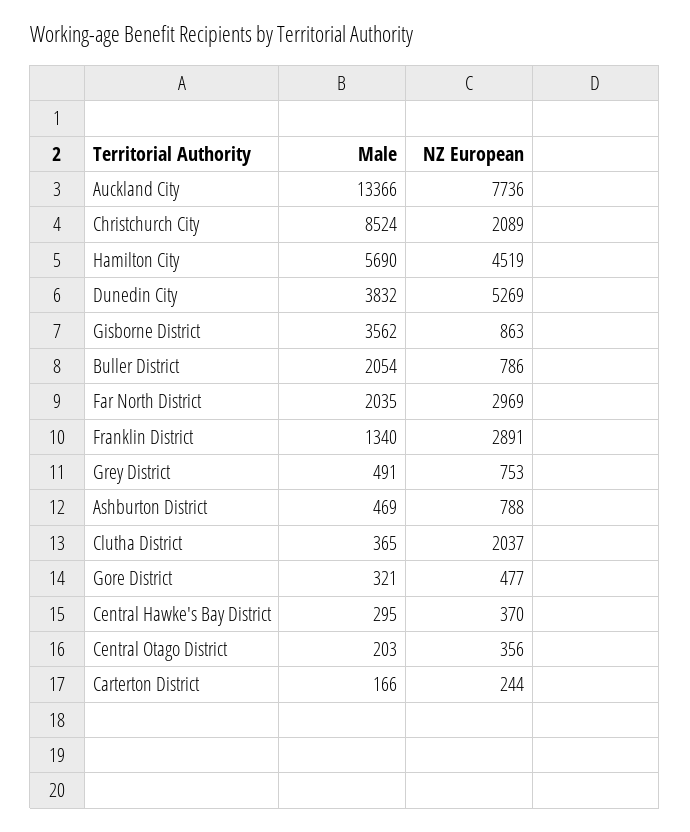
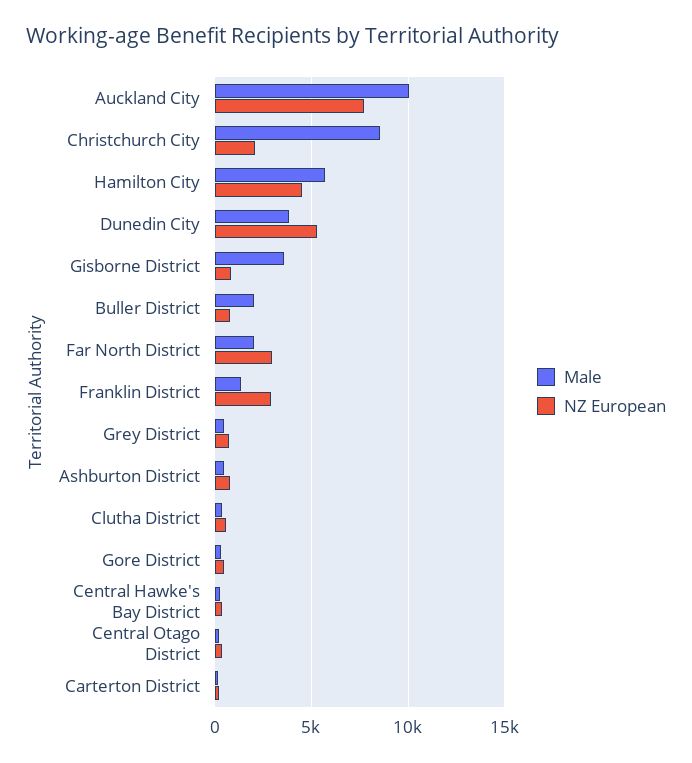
  {
    "Male": {
-     "Auckland City": 13366,
+     "Auckland City": 10000,
      "Christchurch City": 8524,
      "Hamilton City": 5690,
      "Dunedin City": 3832,
      "Gisborne District": 3562,
      "Buller District": 2054,
      "Far North District": 2035,
      "Franklin District": 1340,
      "Grey District": 491,
      "Ashburton District": 469,
      "Clutha District": 365,
      "Gore District": 321,
      "Central Hawke's Bay District": 295,
      "Central Otago District": 203,
      "Carterton District": 166
    },
    "NZ European": {
      "Auckland City": 7736,
      "Christchurch City": 2089,
      "Hamilton City": 4519,
      "Dunedin City": 5269,
      "Gisborne District": 863,
      "Buller District": 786,
      "Far North District": 2969,
      "Franklin District": 2891,
      "Grey District": 753,
      "Ashburton District": 788,
-     "Clutha District": 2037,
+     "Clutha District": 500,
      "Gore District": 477,
      "Central Hawke's Bay District": 370,
      "Central Otago District": 356,
      "Carterton District": 244
    }
  }

